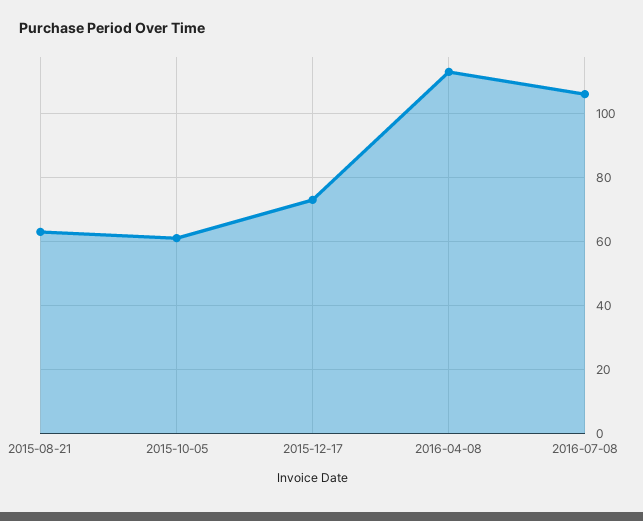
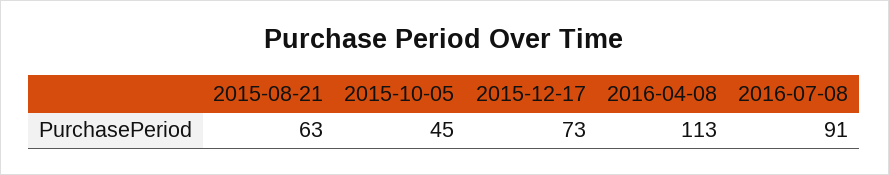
  {
    "2015-08-21": 63,
-   "2015-10-05": 60,
+   "2015-10-05": 45,
    "2015-12-17": 73,
    "2016-04-08": 113,
-   "2016-07-08": 105
+   "2016-07-08": 91
  }

